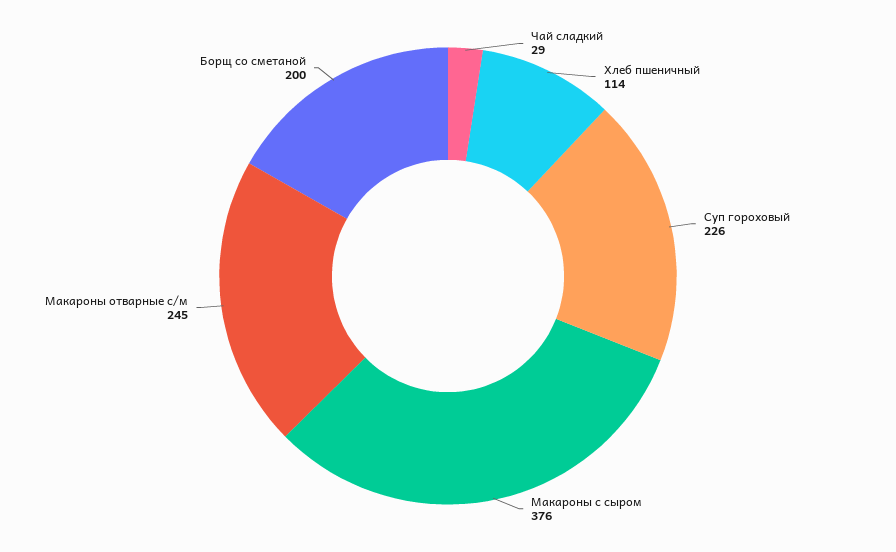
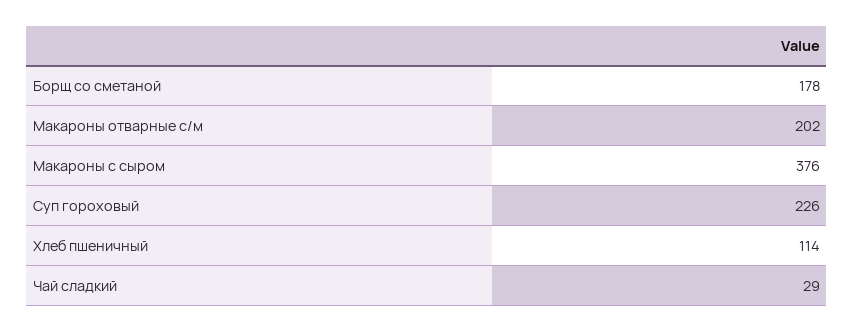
  {
    "Чай сладкий": 29,
    "Хлеб пшеничный": 114,
    "Суп гороховый": 226,
    "Макароны с сыром": 376,
-   "Макароны отварные с/м": 245,
+   "Макароны отварные с/м": 202,
-   "Борщ со сметаной": 200
+   "Борщ со сметаной": 178
  }

